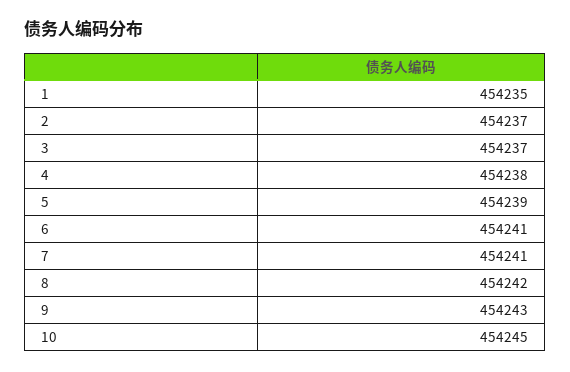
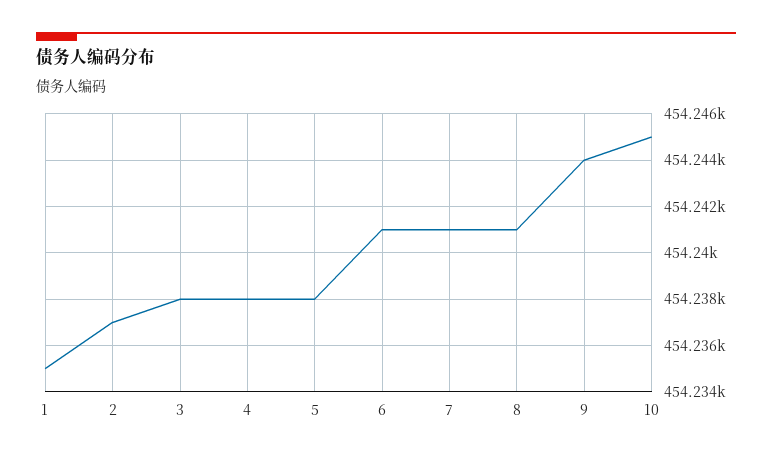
  {
    "1": 454235,
    "2": 454237,
-   "3": 454237,
+   "3": 454238,
    "4": 454238,
-   "5": 454239,
+   "5": 454238,
    "6": 454241,
    "7": 454241,
-   "8": 454242,
+   "8": 454241,
-   "9": 454243,
+   "9": 454244,
    "10": 454245
  }

